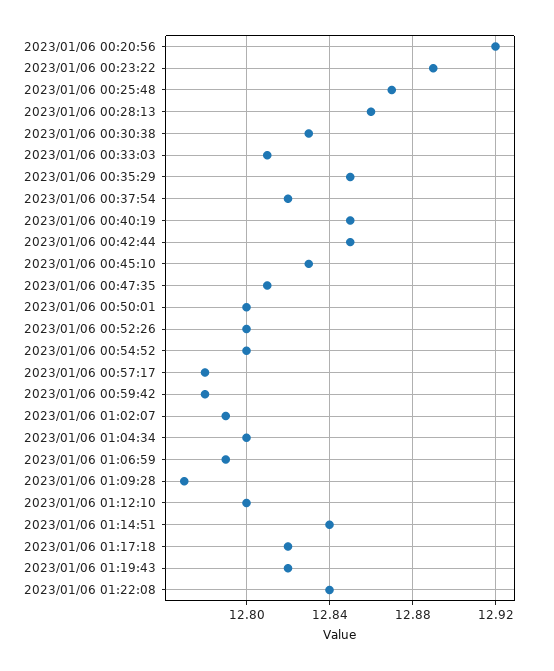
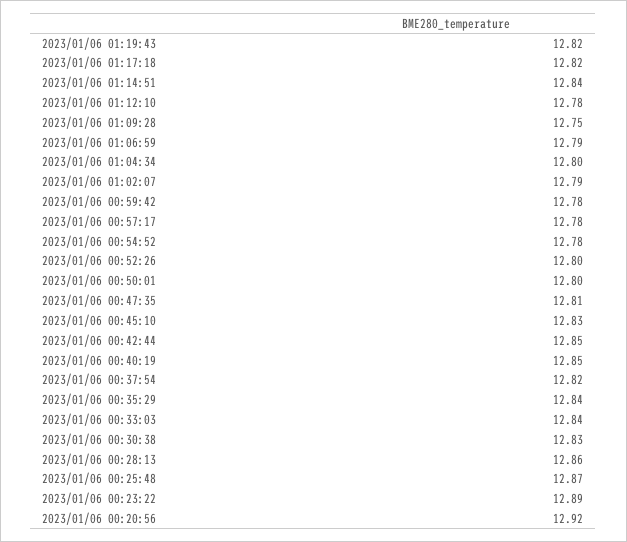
  {
    "2023/01/06 00:20:56": 12.92,
    "2023/01/06 00:23:22": 12.89,
    "2023/01/06 00:25:48": 12.87,
    "2023/01/06 00:28:13": 12.86,
    "2023/01/06 00:30:38": 12.83,
-   "2023/01/06 00:33:03": 12.81,
+   "2023/01/06 00:33:03": 12.84,
-   "2023/01/06 00:35:29": 12.85,
+   "2023/01/06 00:35:29": 12.84,
    "2023/01/06 00:37:54": 12.82,
    "2023/01/06 00:40:19": 12.85,
    "2023/01/06 00:42:44": 12.85,
    "2023/01/06 00:45:10": 12.83,
    "2023/01/06 00:47:35": 12.81,
    "2023/01/06 00:50:01": 12.8,
    "2023/01/06 00:52:26": 12.8,
-   "2023/01/06 00:54:52": 12.8,
+   "2023/01/06 00:54:52": 12.78,
    "2023/01/06 00:57:17": 12.78,
    "2023/01/06 00:59:42": 12.78,
    "2023/01/06 01:02:07": 12.79,
    "2023/01/06 01:04:34": 12.8,
    "2023/01/06 01:06:59": 12.79,
-   "2023/01/06 01:09:28": 12.77,
+   "2023/01/06 01:09:28": 12.75,
-   "2023/01/06 01:12:10": 12.8,
+   "2023/01/06 01:12:10": 12.78,
    "2023/01/06 01:14:51": 12.84,
    "2023/01/06 01:17:18": 12.82,
-   "2023/01/06 01:19:43": 12.82,
+   "2023/01/06 01:19:43": 12.82
-   "2023/01/06 01:22:08": 12.84
  }

